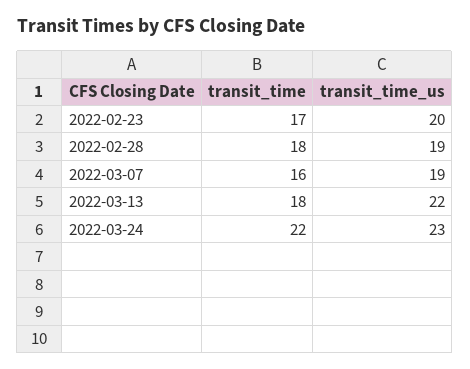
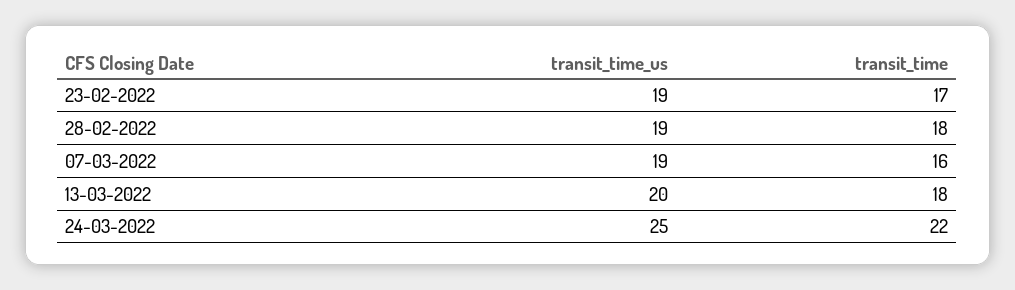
  {
    "transit_time": {
      "2022-02-23": 17,
      "2022-02-28": 18,
      "2022-03-07": 16,
      "2022-03-13": 18,
      "2022-03-24": 22
    },
    "transit_time_us": {
-     "2022-02-23": 20,
+     "2022-02-23": 19,
      "2022-02-28": 19,
      "2022-03-07": 19,
-     "2022-03-13": 22,
+     "2022-03-13": 20,
-     "2022-03-24": 23
+     "2022-03-24": 25
    }
  }

